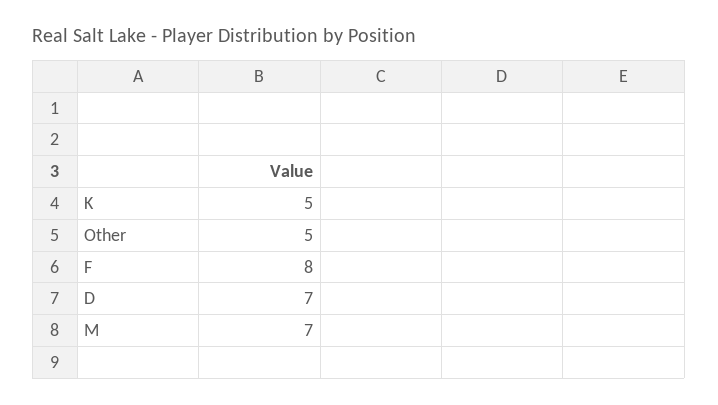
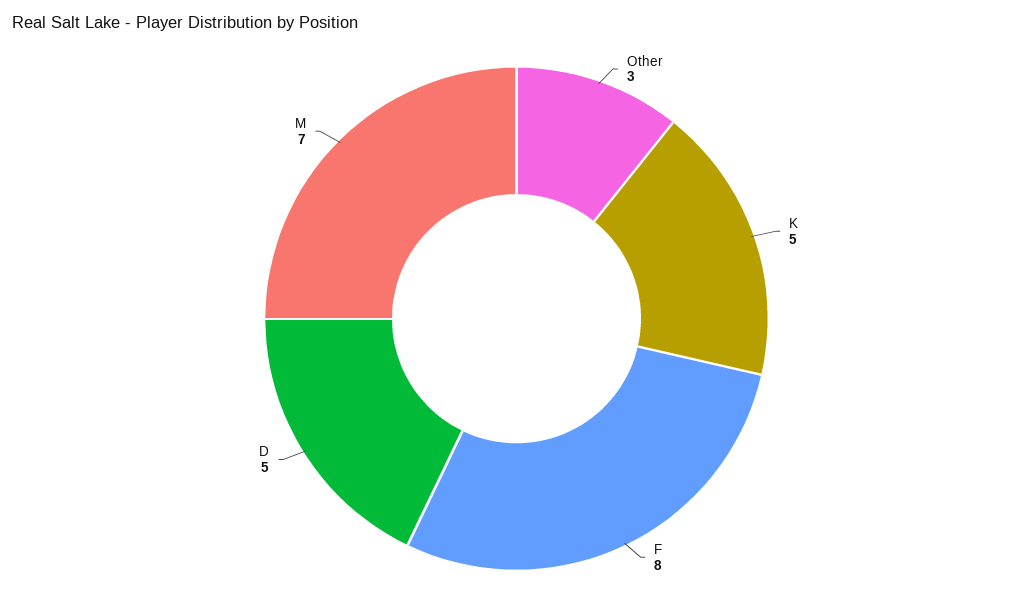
  {
    "K": 5,
-   "Other": 5,
+   "Other": 3,
    "F": 8,
-   "D": 7,
+   "D": 5,
    "M": 7
  }

